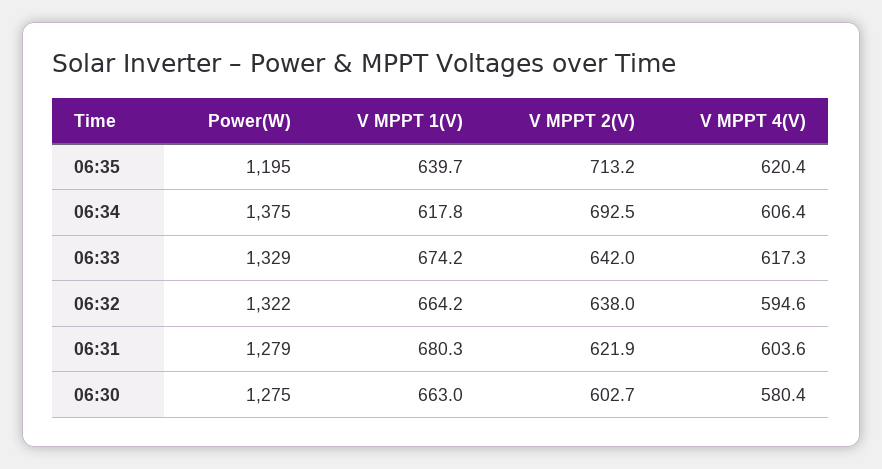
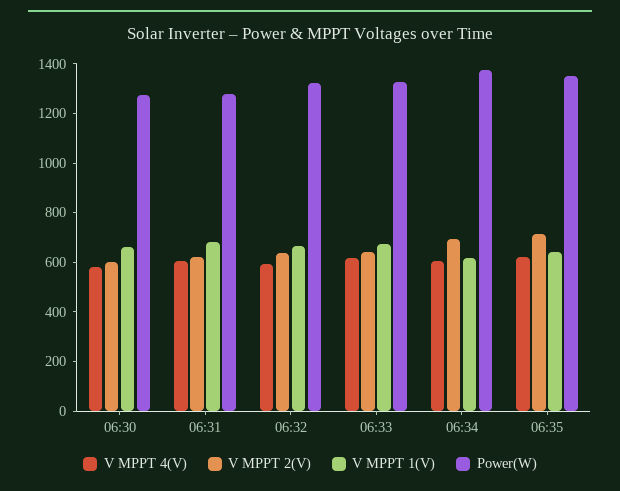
  {
    "Power(W)": {
-     "06:35": 1195,
+     "06:35": 1350,
      "06:34": 1375,
      "06:33": 1329,
      "06:32": 1322,
      "06:31": 1279,
      "06:30": 1275
    },
    "V MPPT 1(V)": {
      "06:35": 639.7,
      "06:34": 617.8,
      "06:33": 674.2,
      "06:32": 664.2,
      "06:31": 680.3,
      "06:30": 663
    },
    "V MPPT 2(V)": {
      "06:35": 713.2,
      "06:34": 692.5,
      "06:33": 642,
      "06:32": 638,
      "06:31": 621.9,
      "06:30": 602.7
    },
    "V MPPT 4(V)": {
      "06:35": 620.4,
      "06:34": 606.4,
      "06:33": 617.3,
      "06:32": 594.6,
      "06:31": 603.6,
      "06:30": 580.4
    }
  }

